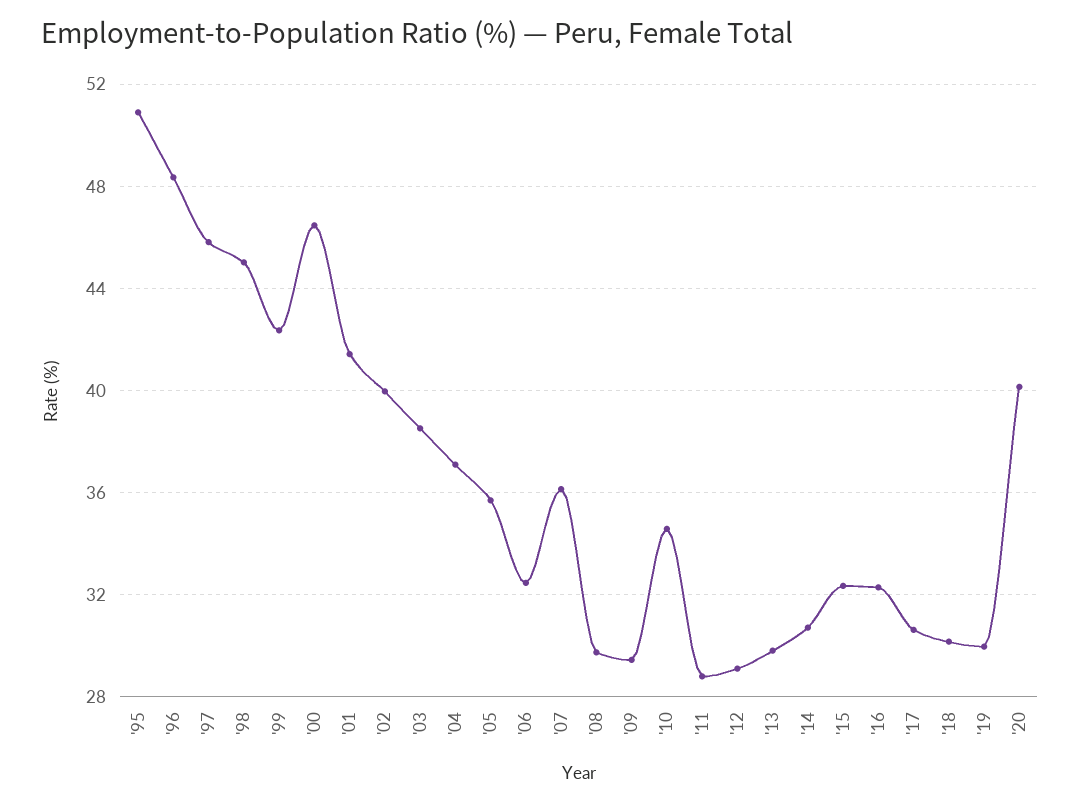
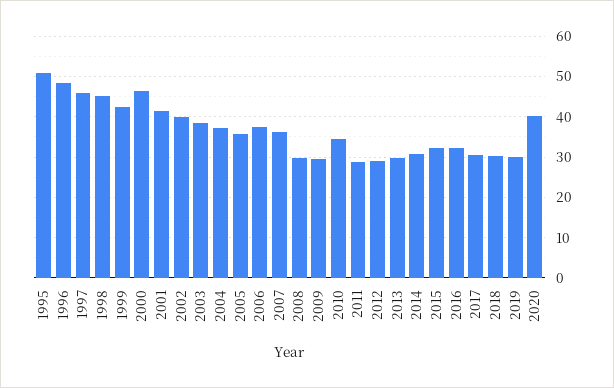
  {
    "'95": 51,
    "'96": 48.5,
    "'97": 46,
    "'98": 45,
    "'99": 42.5,
    "'00": 46.5,
    "'01": 41.5,
    "'02": 40,
    "'03": 38.5,
    "'04": 37,
    "'05": 35.5,
-   "'06": 32.5,
+   "'06": 38,
    "'07": 36,
    "'08": 29.5,
    "'09": 29.5,
    "'10": 34.5,
    "'11": 29,
    "'12": 29,
    "'13": 30,
    "'14": 30.5,
    "'15": 32.5,
    "'16": 32.5,
    "'17": 30.5,
    "'18": 30,
    "'19": 30,
    "'20": 40
  }

